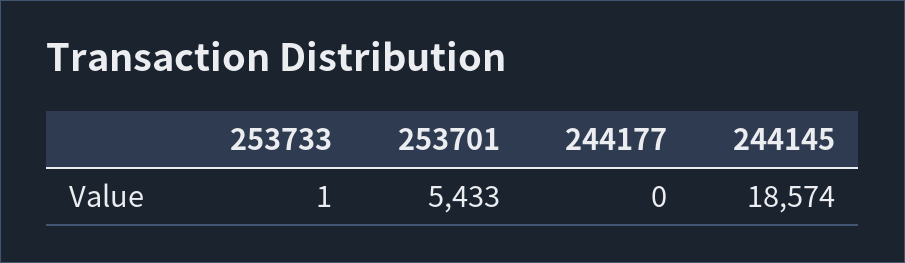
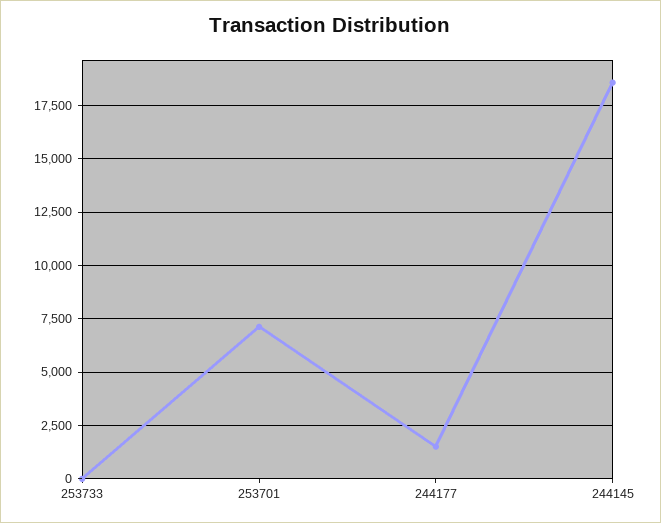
  {
    "253733": 1,
-   "253701": 5433,
+   "253701": 7000,
-   "244177": 0,
+   "244177": 1500,
    "244145": 18574
  }

